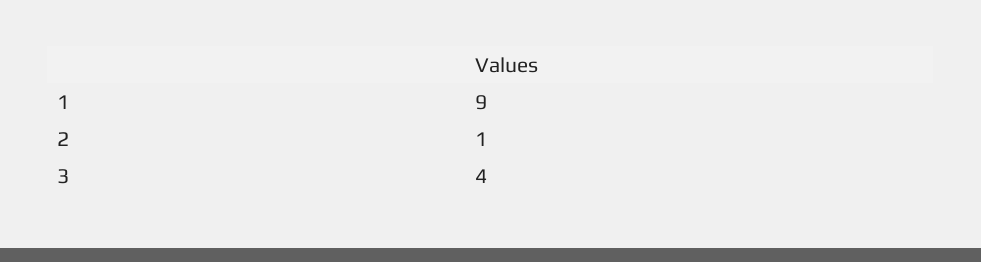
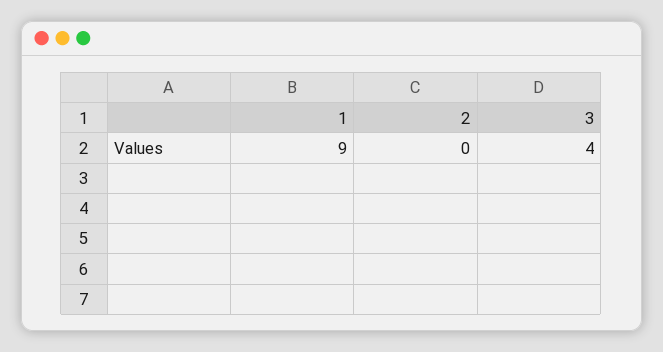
  {
    "1": 9,
-   "2": 1,
+   "2": 0,
    "3": 4
  }

